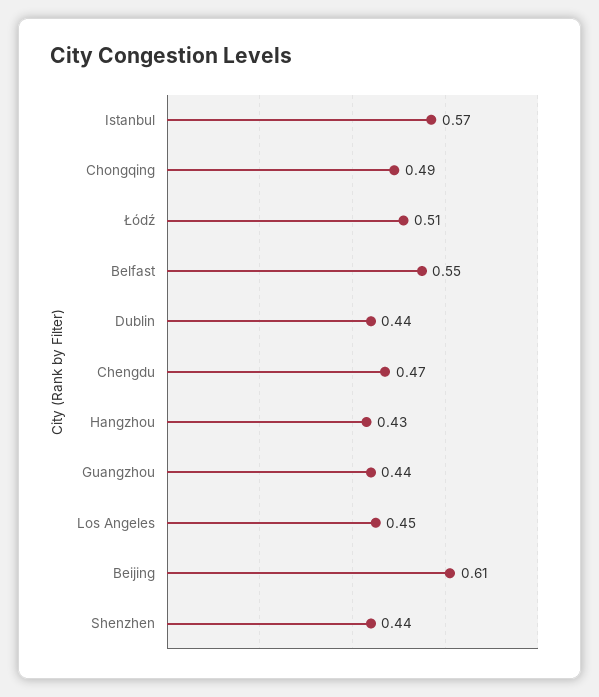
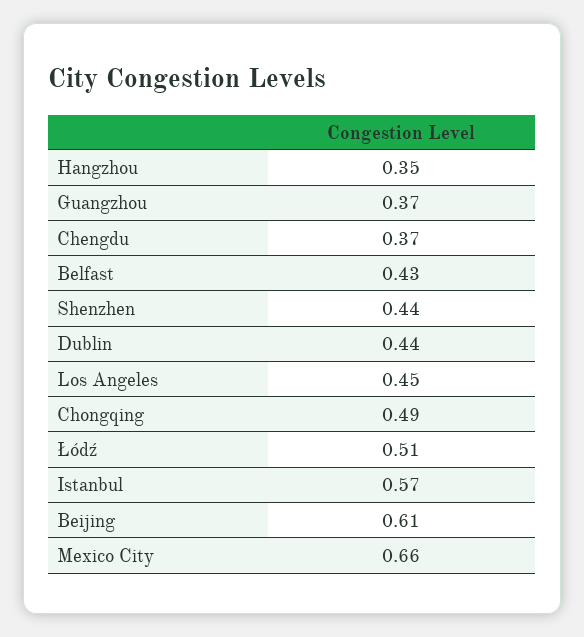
  {
    "Istanbul": 0.57,
    "Chongqing": 0.49,
    "Łódź": 0.51,
-   "Belfast": 0.55,
+   "Belfast": 0.43,
    "Dublin": 0.44,
-   "Chengdu": 0.47,
+   "Chengdu": 0.37,
-   "Hangzhou": 0.43,
+   "Hangzhou": 0.35,
-   "Guangzhou": 0.44,
+   "Guangzhou": 0.37,
    "Los Angeles": 0.45,
    "Beijing": 0.61,
-   "Shenzhen": 0.44
+   "Shenzhen": 0.44,
+   "Mexico City": 0.66
  }

